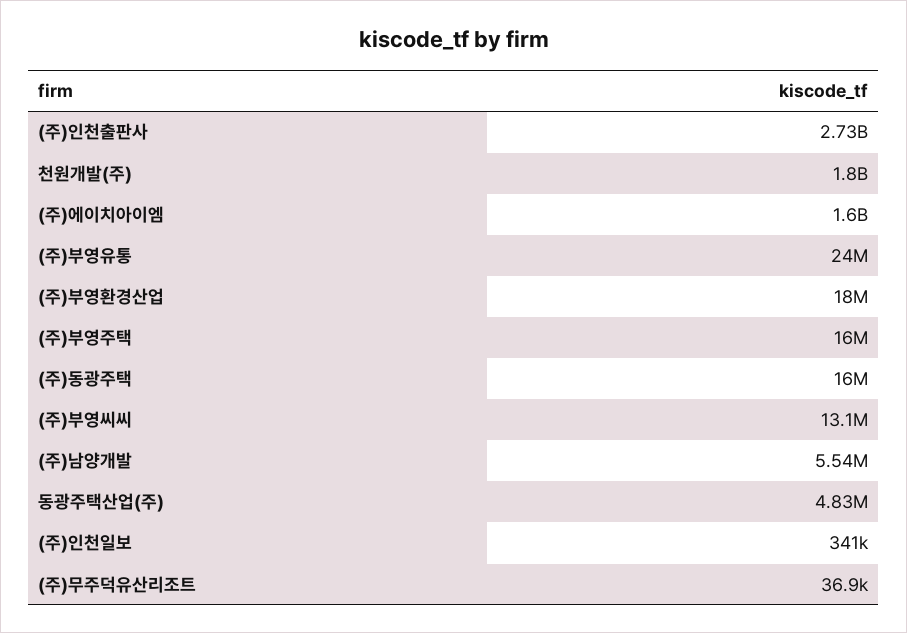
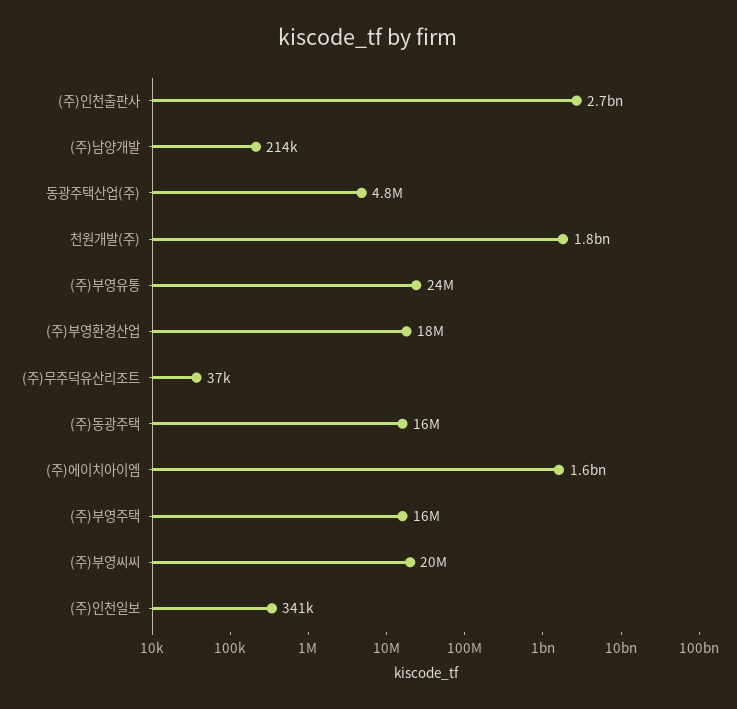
  {
    "(주)인천출판사": 2730000000,
    "천원개발(주)": 1800000000,
    "(주)에이치아이엠": 1600000000,
    "(주)부영유통": 24000000,
    "(주)부영환경산업": 18000000,
    "(주)부영주택": 16000000,
    "(주)동광주택": 16000000,
-   "(주)부영씨씨": 13100000,
+   "(주)부영씨씨": 20000000,
-   "(주)남양개발": 5540000,
+   "(주)남양개발": 214000,
    "동광주택산업(주)": 4830000,
    "(주)인천일보": 341000,
    "(주)무주덕유산리조트": 36900
  }

